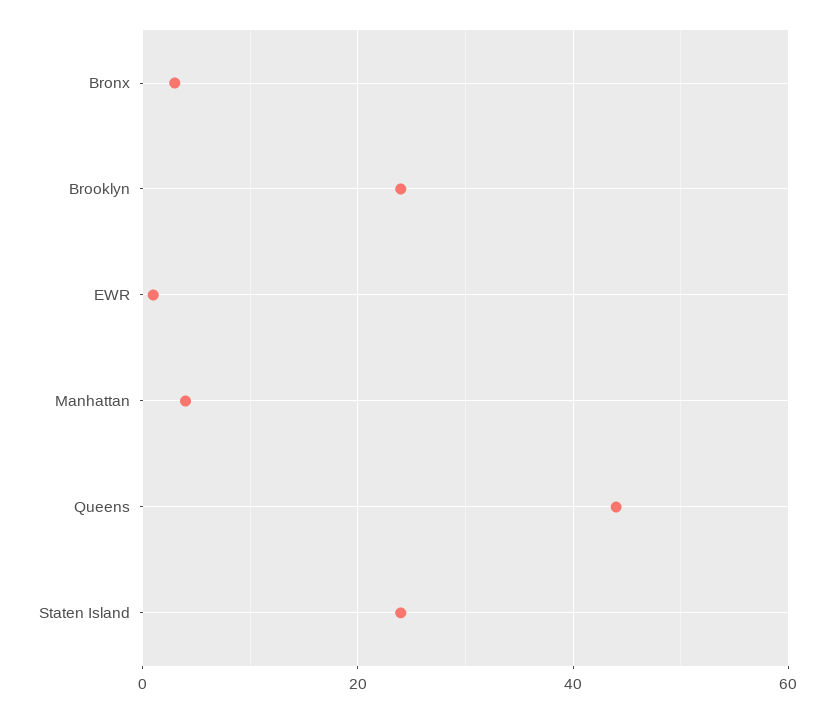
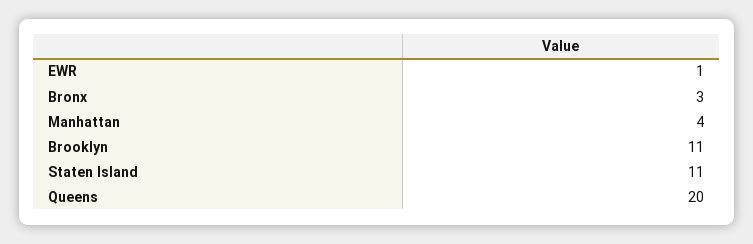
  {
    "Bronx": 3,
-   "Brooklyn": 25,
+   "Brooklyn": 11,
    "EWR": 1,
    "Manhattan": 4,
-   "Queens": 45,
+   "Queens": 20,
-   "Staten Island": 25
+   "Staten Island": 11
  }

